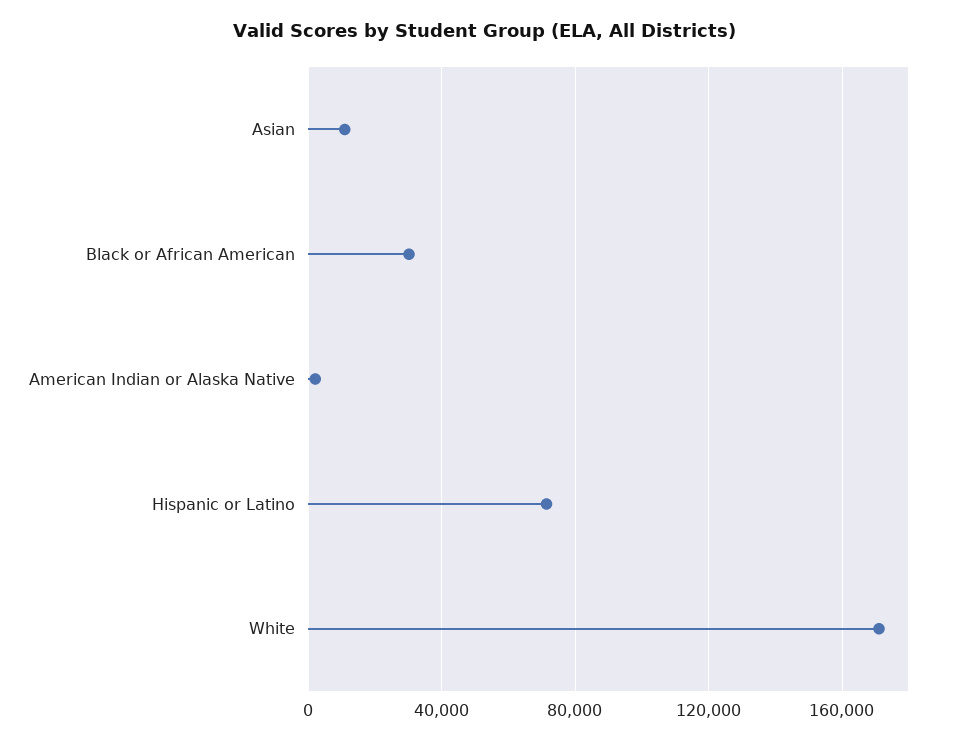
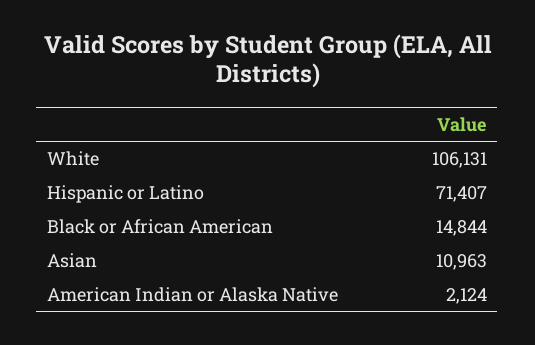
  {
    "Asian": 10963,
-   "Black or African American": 30000,
+   "Black or African American": 14844,
    "American Indian or Alaska Native": 2124,
    "Hispanic or Latino": 71407,
-   "White": 170000
+   "White": 106131
  }

